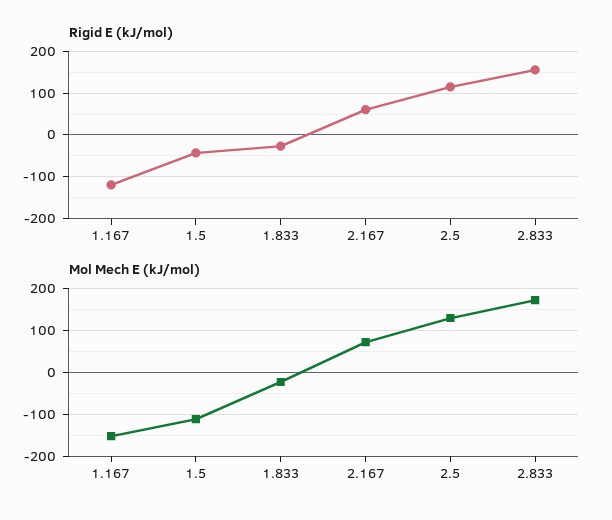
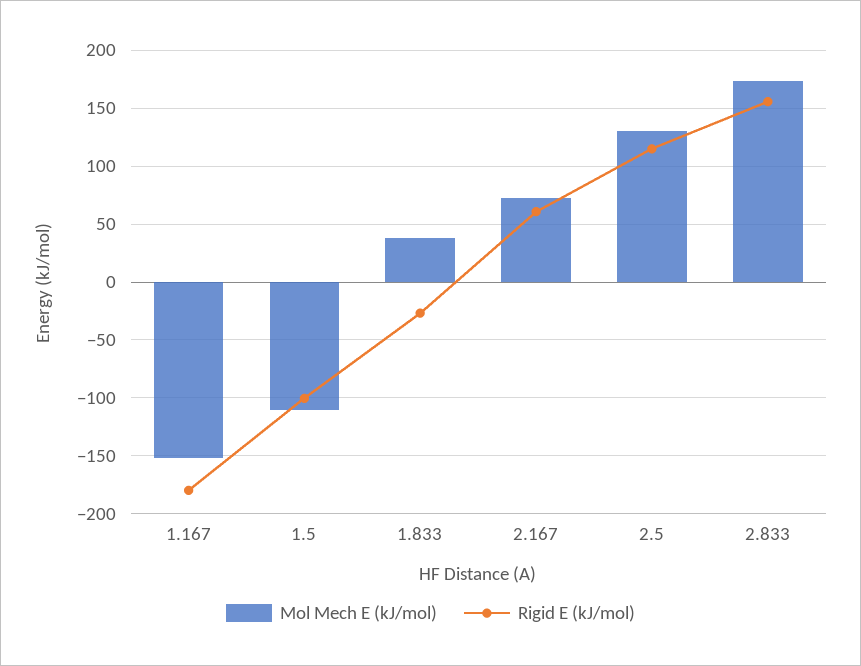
  {
    "Rigid E (kJ/mol)": {
-     "1.167": -120,
+     "1.167": -180,
-     "1.5": -40,
+     "1.5": -100,
      "1.833": -30,
      "2.167": 60,
      "2.5": 110,
      "2.833": 160
    },
    "Mol Mech E (kJ/mol)": {
      "1.167": -150,
      "1.5": -110,
-     "1.833": -20,
+     "1.833": 40,
      "2.167": 70,
      "2.5": 130,
      "2.833": 170
    }
  }

